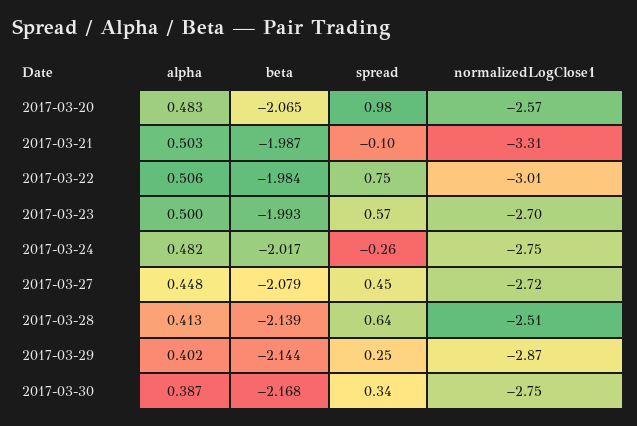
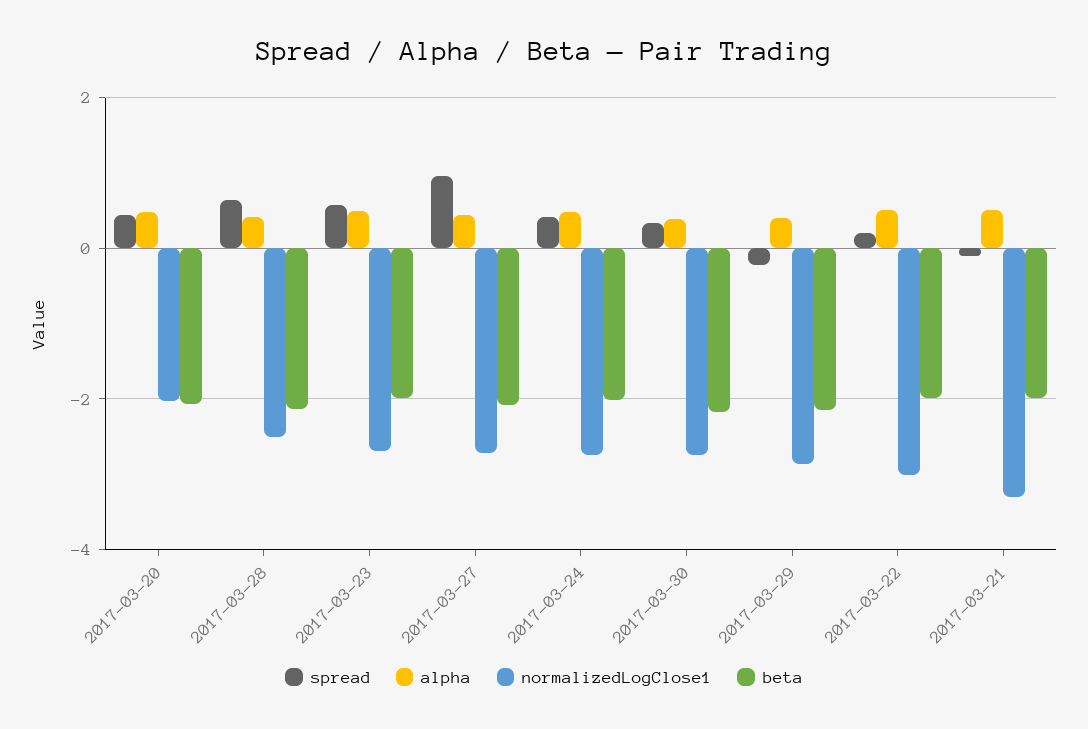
  {
    "alpha": {
      "2017-03-20": 0.483,
      "2017-03-21": 0.503,
      "2017-03-22": 0.506,
      "2017-03-23": 0.5,
      "2017-03-24": 0.482,
      "2017-03-27": 0.448,
      "2017-03-28": 0.413,
      "2017-03-29": 0.402,
      "2017-03-30": 0.387
    },
    "beta": {
      "2017-03-20": -2.065,
      "2017-03-21": -1.987,
      "2017-03-22": -1.984,
      "2017-03-23": -1.993,
      "2017-03-24": -2.017,
      "2017-03-27": -2.079,
      "2017-03-28": -2.139,
      "2017-03-29": -2.144,
      "2017-03-30": -2.168
    },
    "spread": {
-     "2017-03-20": 0.98,
+     "2017-03-20": 0.4,
      "2017-03-21": -0.1,
-     "2017-03-22": 0.75,
+     "2017-03-22": 0.2,
      "2017-03-23": 0.57,
-     "2017-03-24": -0.26,
+     "2017-03-24": 0.4,
-     "2017-03-27": 0.45,
+     "2017-03-27": 1,
      "2017-03-28": 0.64,
-     "2017-03-29": 0.25,
+     "2017-03-29": -0.2,
      "2017-03-30": 0.34
    },
    "normalizedLogClose1": {
-     "2017-03-20": -2.57,
+     "2017-03-20": -2,
      "2017-03-21": -3.31,
      "2017-03-22": -3.01,
      "2017-03-23": -2.7,
      "2017-03-24": -2.75,
      "2017-03-27": -2.72,
      "2017-03-28": -2.51,
      "2017-03-29": -2.87,
      "2017-03-30": -2.75
    }
  }

